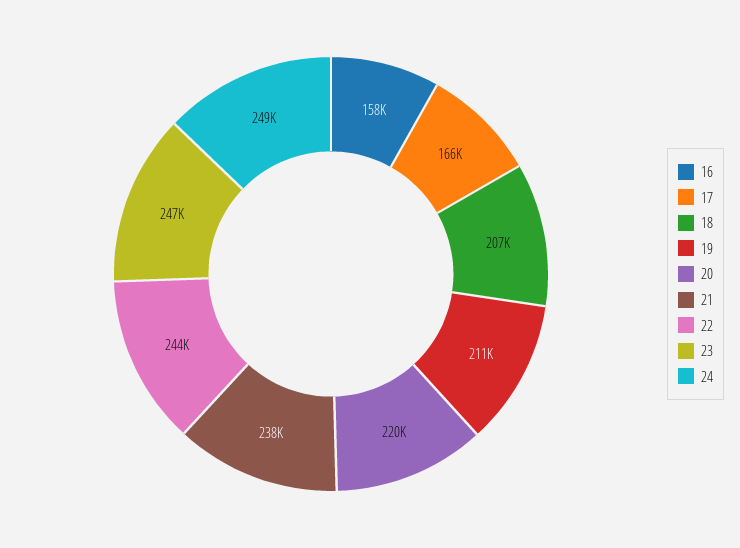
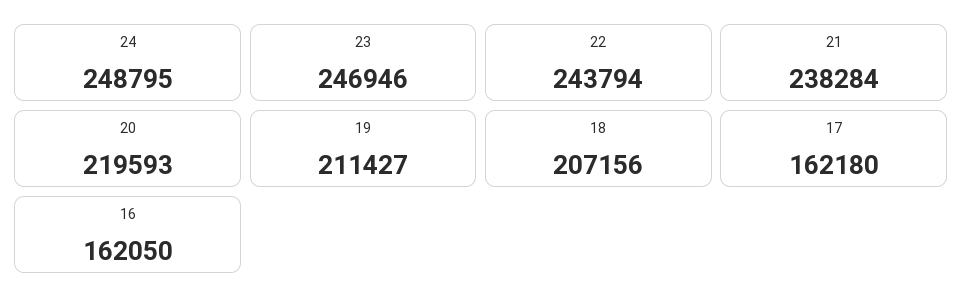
  {
-   "16": 158000,
+   "16": 162050,
-   "17": 166000,
+   "17": 162180,
    "18": 207156,
    "19": 211427,
    "20": 219593,
    "21": 238284,
    "22": 243794,
    "23": 246946,
    "24": 248795
  }

